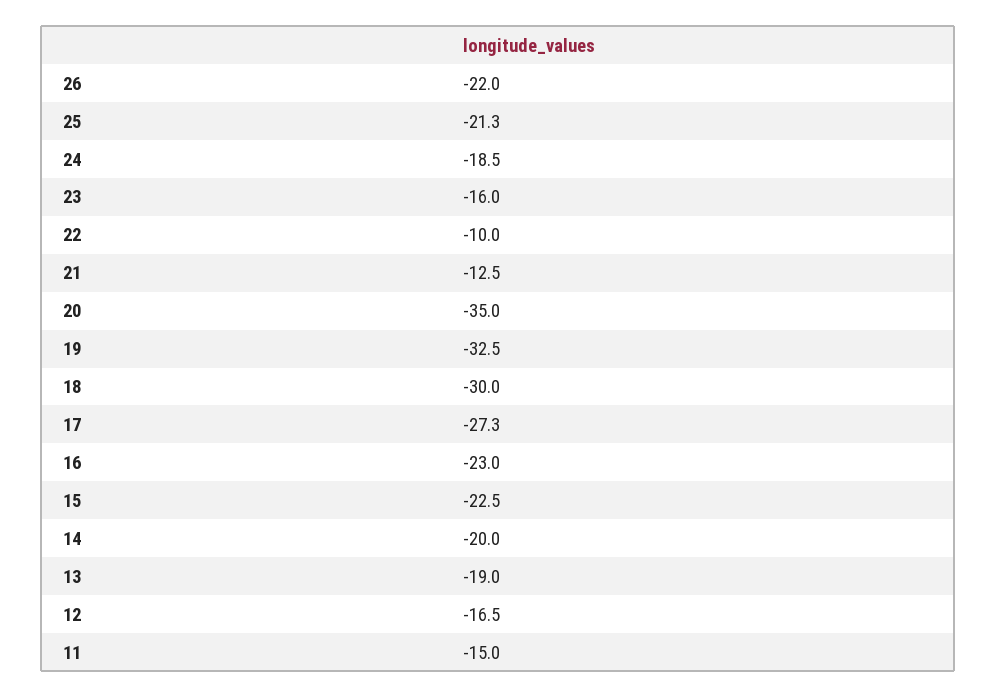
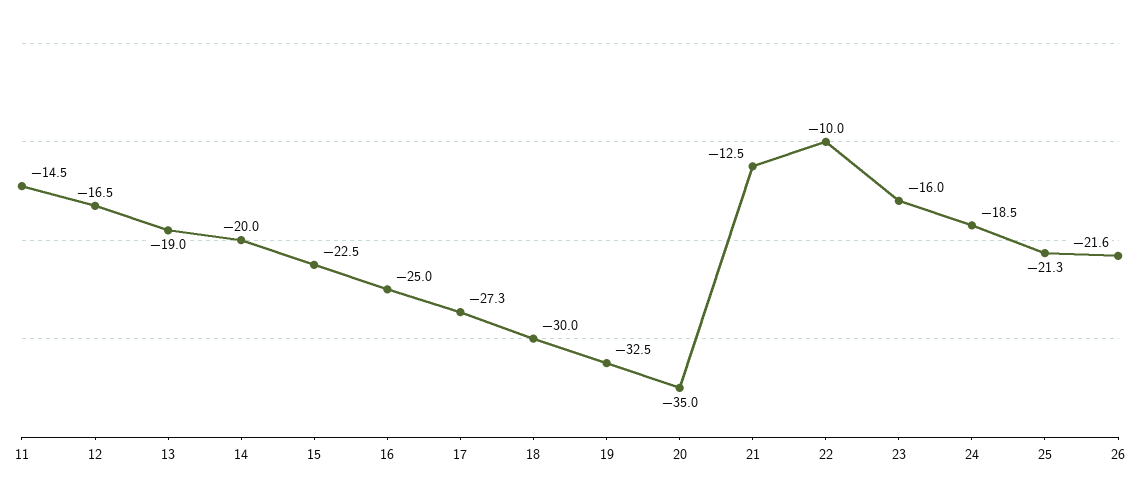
  {
-   "26": -22,
+   "26": -21.6,
    "25": -21.3,
    "24": -18.5,
    "23": -16,
    "22": -10,
    "21": -12.5,
    "20": -35,
    "19": -32.5,
    "18": -30,
    "17": -27.3,
-   "16": -23,
+   "16": -25,
    "15": -22.5,
    "14": -20,
    "13": -19,
    "12": -16.5,
-   "11": -15
+   "11": -14.5
  }

